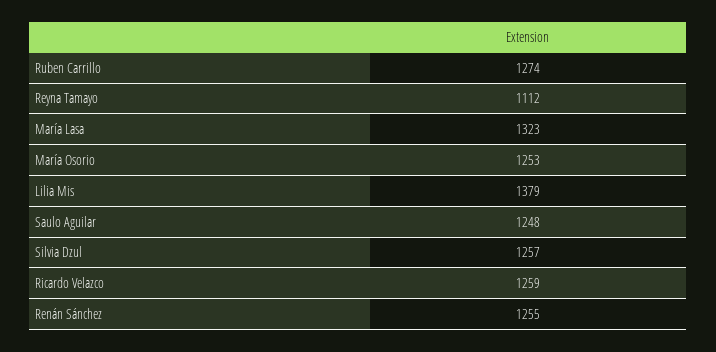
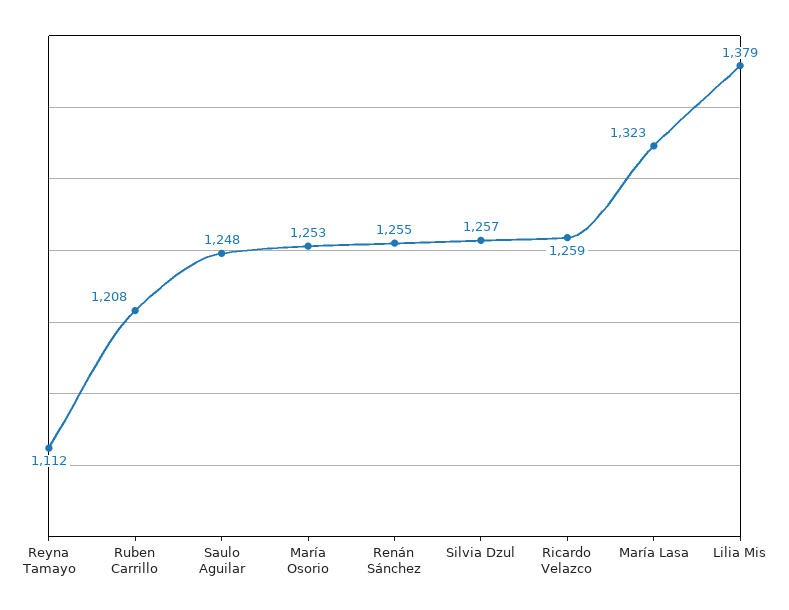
  {
-   "Ruben Carrillo": 1274,
+   "Ruben Carrillo": 1208,
    "Reyna Tamayo": 1112,
    "María Lasa": 1323,
    "María Osorio": 1253,
    "Lilia Mis": 1379,
    "Saulo Aguilar": 1248,
    "Silvia Dzul": 1257,
    "Ricardo Velazco": 1259,
    "Renán Sánchez": 1255
  }

